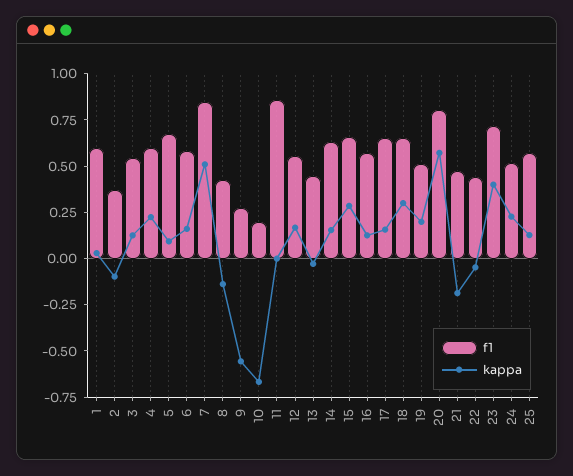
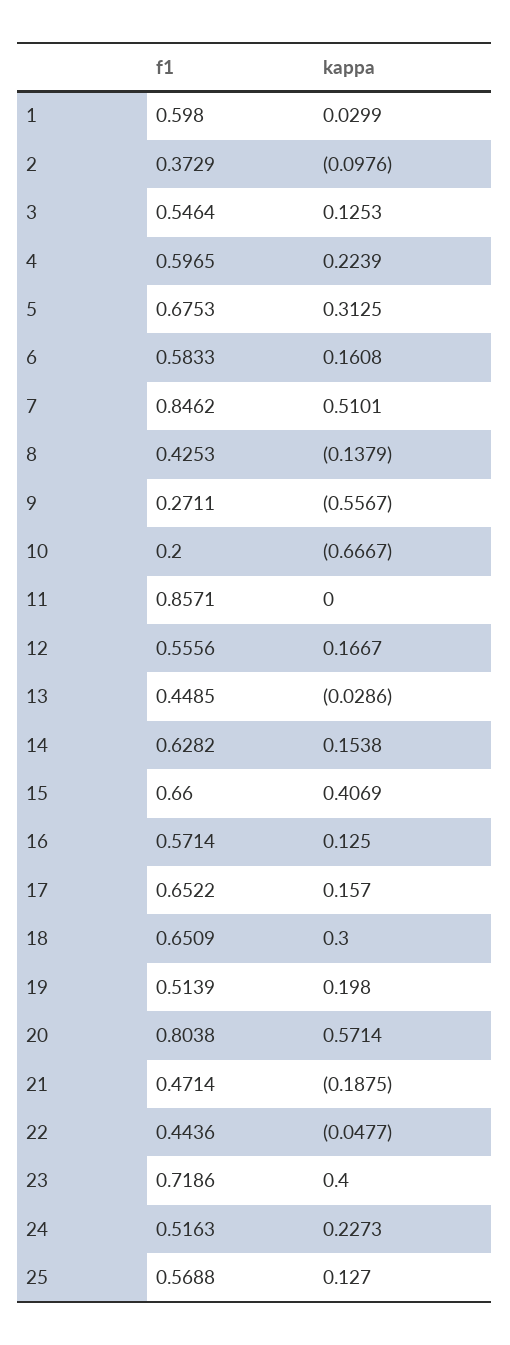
  {
    "f1": {
      "1": 0.598,
      "2": 0.3729,
      "3": 0.5464,
      "4": 0.5965,
      "5": 0.6753,
      "6": 0.5833,
      "7": 0.8462,
      "8": 0.4253,
      "9": 0.2711,
      "10": 0.2,
      "11": 0.8571,
      "12": 0.5556,
      "13": 0.4485,
      "14": 0.6282,
      "15": 0.66,
      "16": 0.5714,
      "17": 0.6522,
      "18": 0.6509,
      "19": 0.5139,
      "20": 0.8038,
      "21": 0.4714,
      "22": 0.4436,
      "23": 0.7186,
      "24": 0.5163,
      "25": 0.5688
    },
    "kappa": {
      "1": 0.0299,
      "2": -0.0976,
      "3": 0.1253,
      "4": 0.2239,
-     "5": 0.1,
+     "5": 0.3125,
      "6": 0.1608,
      "7": 0.5101,
      "8": -0.1379,
      "9": -0.5567,
      "10": -0.6667,
      "11": 0,
      "12": 0.1667,
      "13": -0.0286,
      "14": 0.1538,
-     "15": 0.3,
+     "15": 0.4069,
      "16": 0.125,
      "17": 0.157,
      "18": 0.3,
      "19": 0.198,
      "20": 0.5714,
      "21": -0.1875,
      "22": -0.0477,
      "23": 0.4,
      "24": 0.2273,
      "25": 0.127
    }
  }

